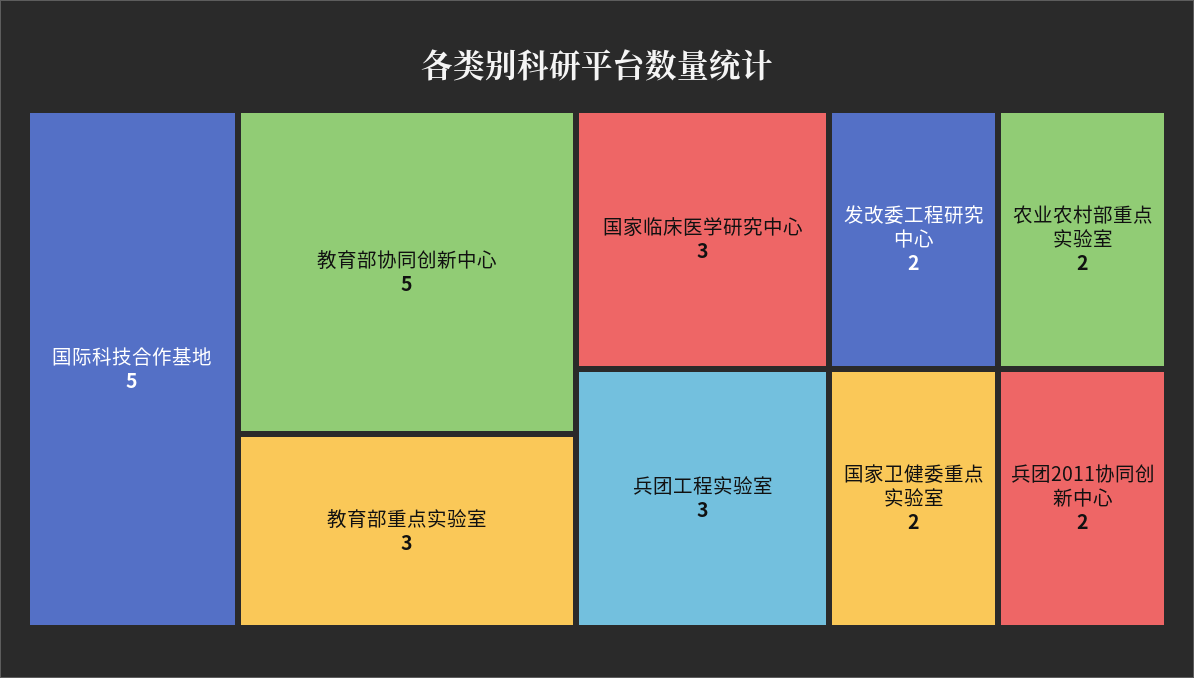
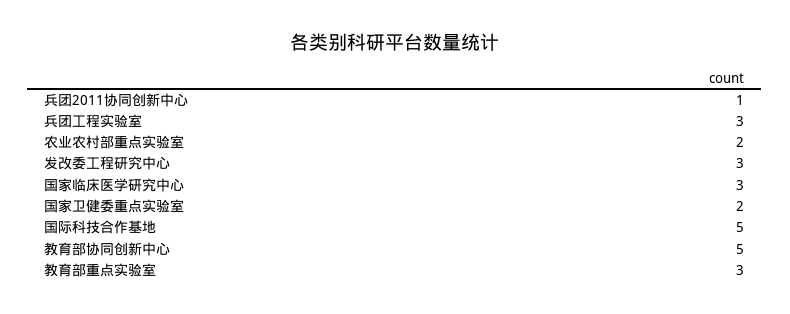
  {
    "国际科技合作基地": 5,
    "教育部协同创新中心": 5,
    "教育部重点实验室": 3,
    "国家临床医学研究中心": 3,
    "兵团工程实验室": 3,
-   "发改委工程研究中心": 2,
+   "发改委工程研究中心": 3,
    "农业农村部重点实验室": 2,
    "国家卫健委重点实验室": 2,
-   "兵团2011协同创新中心": 2
+   "兵团2011协同创新中心": 1
  }

